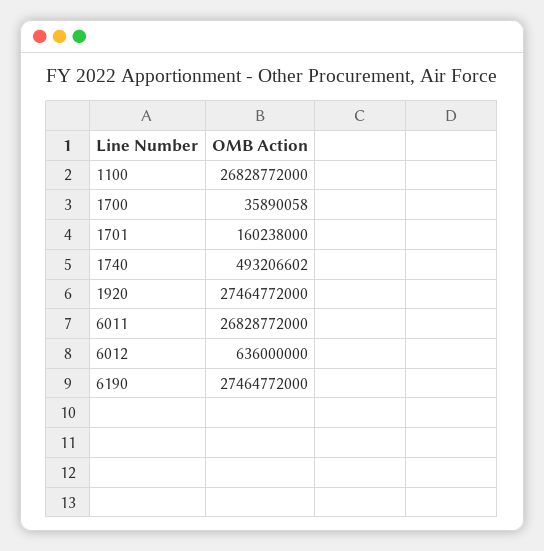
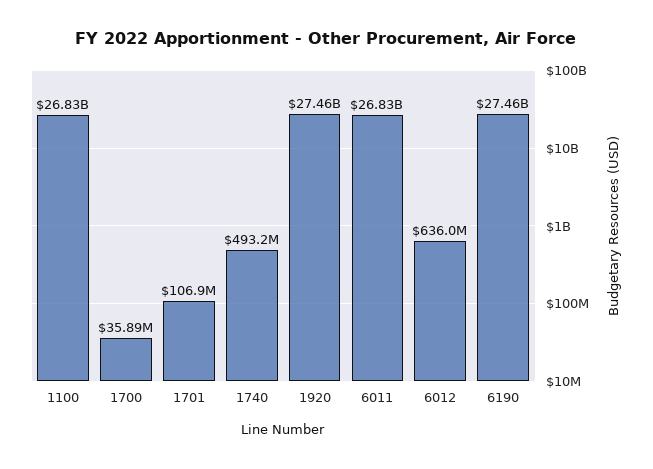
  {
    "1100": 26828772000,
    "1700": 35890058,
-   "1701": 160238000,
+   "1701": 106900000,
    "1740": 493206602,
    "1920": 27464772000,
    "6011": 26828772000,
    "6012": 636000000,
    "6190": 27464772000
  }

